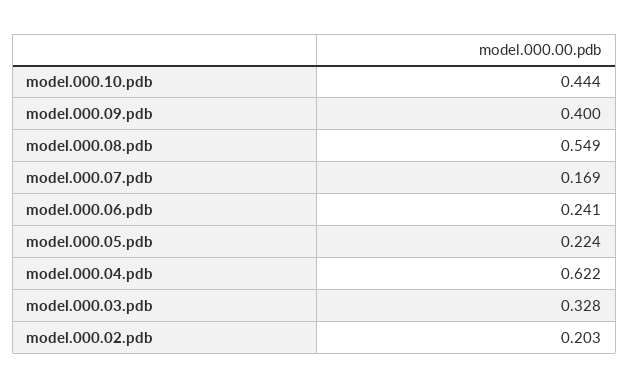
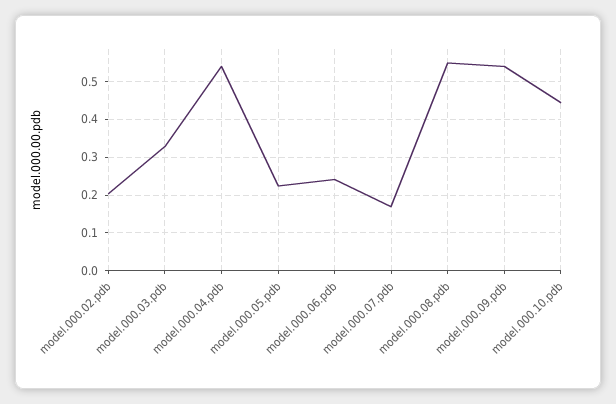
  {
    "model.000.10.pdb": 0.444,
-   "model.000.09.pdb": 0.4,
+   "model.000.09.pdb": 0.54,
    "model.000.08.pdb": 0.549,
    "model.000.07.pdb": 0.169,
    "model.000.06.pdb": 0.241,
    "model.000.05.pdb": 0.224,
-   "model.000.04.pdb": 0.622,
+   "model.000.04.pdb": 0.54,
    "model.000.03.pdb": 0.328,
    "model.000.02.pdb": 0.203
  }

